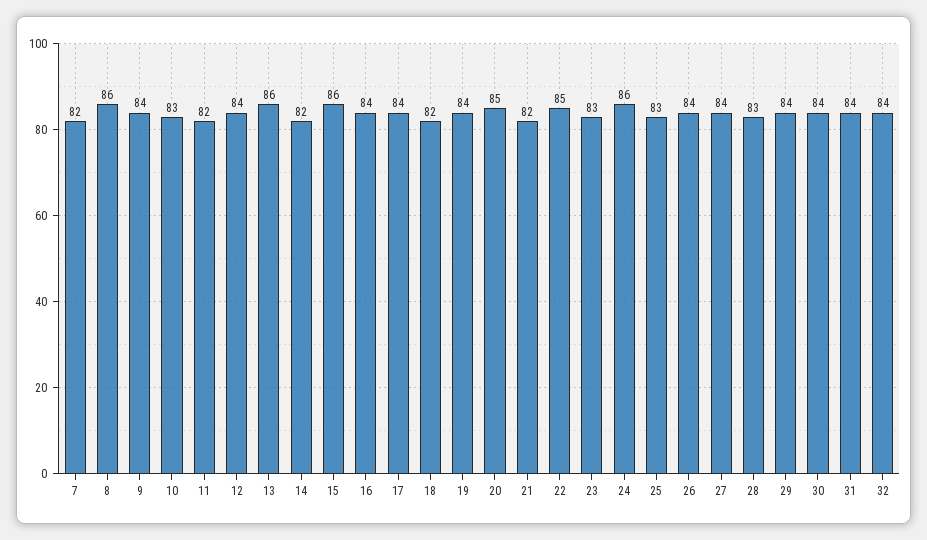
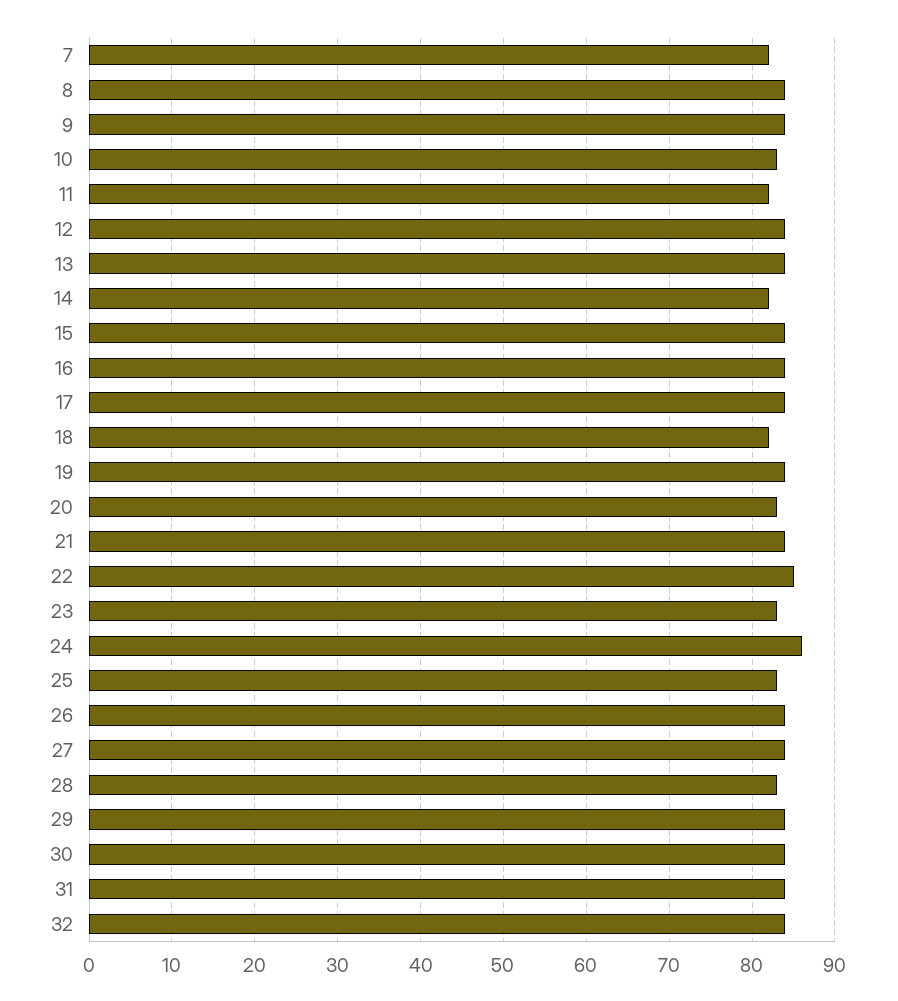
  {
    "7": 82,
-   "8": 86,
+   "8": 84,
    "9": 84,
    "10": 83,
    "11": 82,
    "12": 84,
-   "13": 86,
+   "13": 84,
    "14": 82,
-   "15": 86,
+   "15": 84,
    "16": 84,
    "17": 84,
    "18": 82,
    "19": 84,
-   "20": 85,
+   "20": 83,
-   "21": 82,
+   "21": 84,
    "22": 85,
    "23": 83,
    "24": 86,
    "25": 83,
    "26": 84,
    "27": 84,
    "28": 83,
    "29": 84,
    "30": 84,
    "31": 84,
    "32": 84
  }

